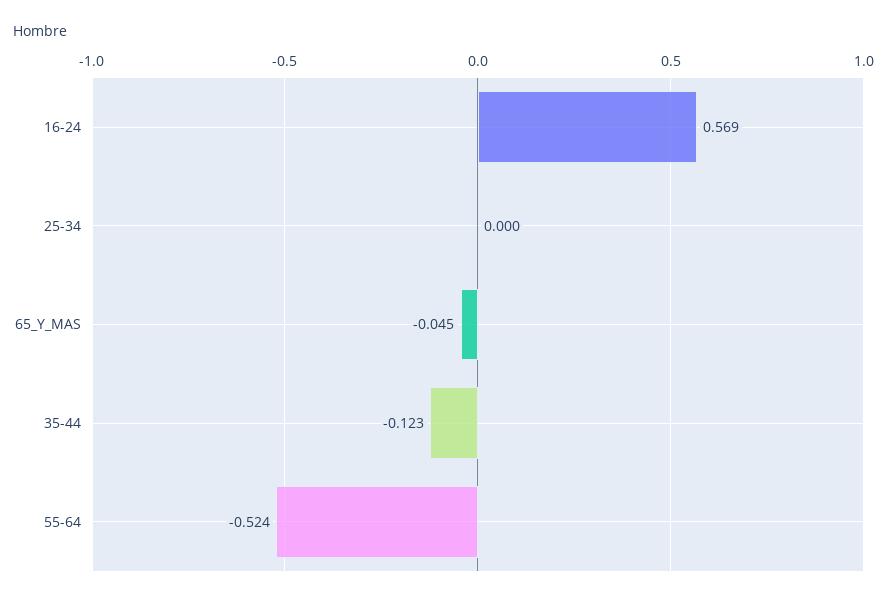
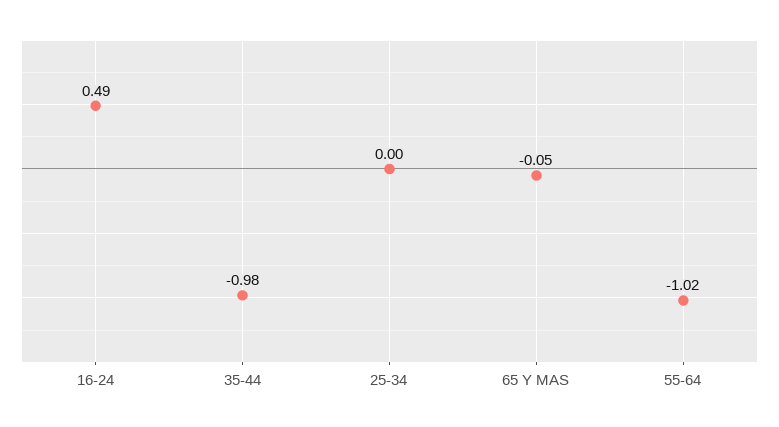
  {
-   "16-24": 0.569,
+   "16-24": 0.49,
    "25-34": 0,
    "65_Y_MAS": -0.045,
-   "35-44": -0.123,
+   "35-44": -0.98,
-   "55-64": -0.524
+   "55-64": -1.02
  }

